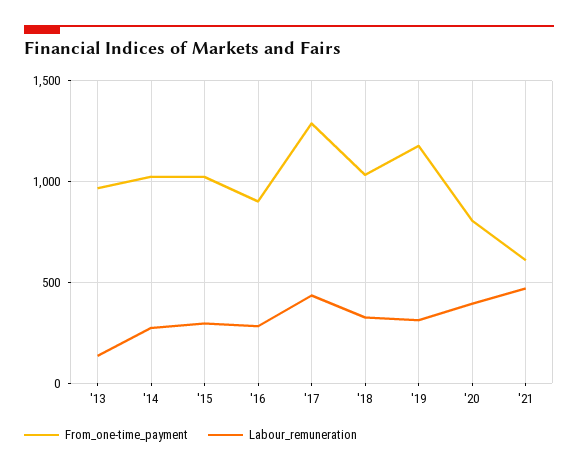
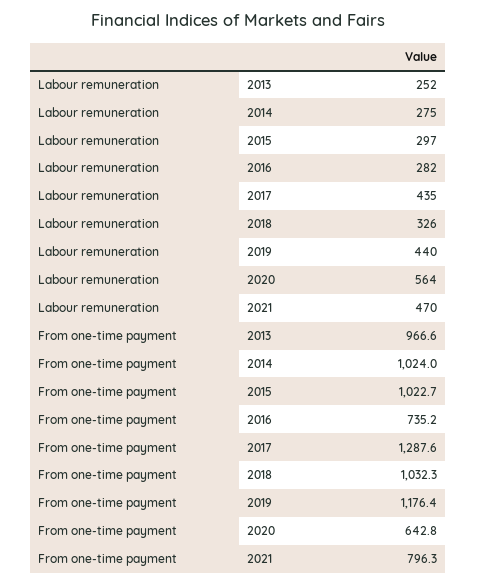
  {
    "From_one-time_payment": {
      "'13": 966.6,
      "'14": 1024,
      "'15": 1022.7,
-     "'16": 900,
+     "'16": 735.2,
      "'17": 1287.6,
      "'18": 1032.3,
      "'19": 1176.4,
-     "'20": 800,
+     "'20": 642.8,
-     "'21": 600
+     "'21": 796.3
    },
    "Labour_remuneration": {
-     "'13": 150,
+     "'13": 252,
      "'14": 275,
      "'15": 297,
      "'16": 282,
      "'17": 435,
      "'18": 326,
-     "'19": 300,
+     "'19": 440,
-     "'20": 400,
+     "'20": 564,
      "'21": 470
    }
  }

